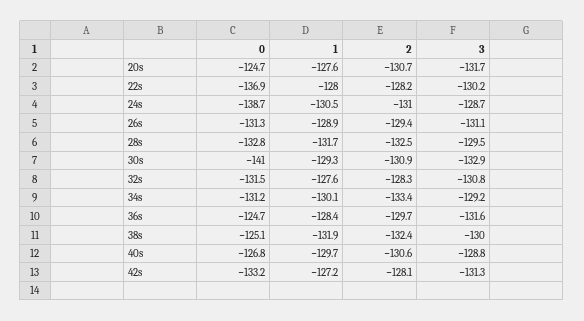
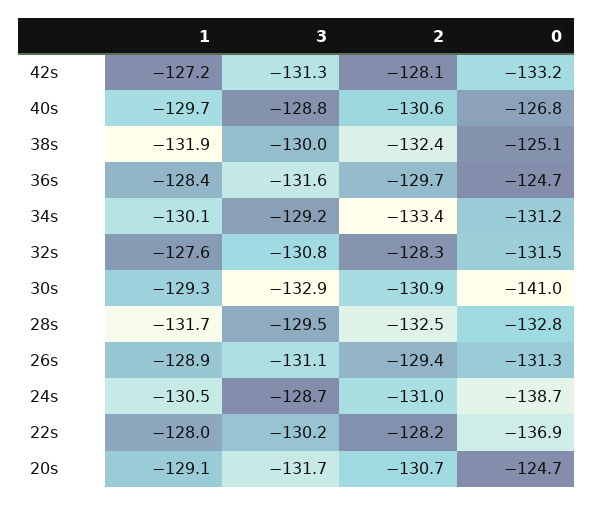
  {
    "0": {
      "20s": -124.7,
      "22s": -136.9,
      "24s": -138.7,
      "26s": -131.3,
      "28s": -132.8,
      "30s": -141,
      "32s": -131.5,
      "34s": -131.2,
      "36s": -124.7,
      "38s": -125.1,
      "40s": -126.8,
      "42s": -133.2
    },
    "1": {
-     "20s": -127.6,
+     "20s": -129.1,
      "22s": -128,
      "24s": -130.5,
      "26s": -128.9,
      "28s": -131.7,
      "30s": -129.3,
      "32s": -127.6,
      "34s": -130.1,
      "36s": -128.4,
      "38s": -131.9,
      "40s": -129.7,
      "42s": -127.2
    },
    "2": {
      "20s": -130.7,
      "22s": -128.2,
      "24s": -131,
      "26s": -129.4,
      "28s": -132.5,
      "30s": -130.9,
      "32s": -128.3,
      "34s": -133.4,
      "36s": -129.7,
      "38s": -132.4,
      "40s": -130.6,
      "42s": -128.1
    },
    "3": {
      "20s": -131.7,
      "22s": -130.2,
      "24s": -128.7,
      "26s": -131.1,
      "28s": -129.5,
      "30s": -132.9,
      "32s": -130.8,
      "34s": -129.2,
      "36s": -131.6,
      "38s": -130,
      "40s": -128.8,
      "42s": -131.3
    }
  }

